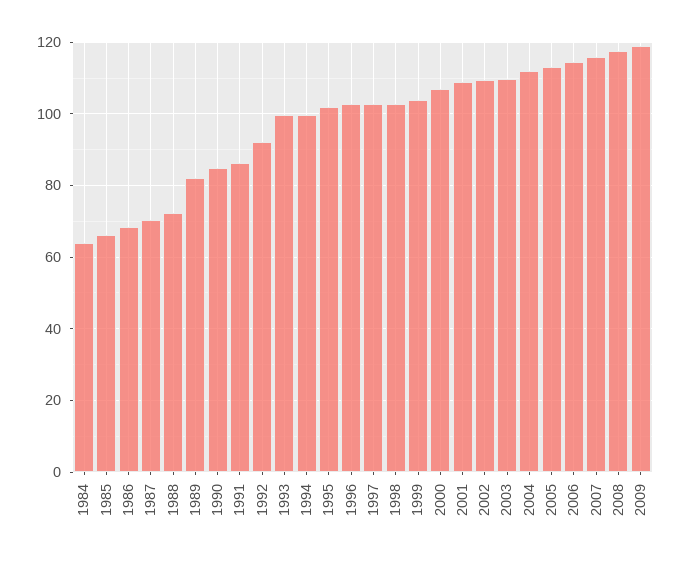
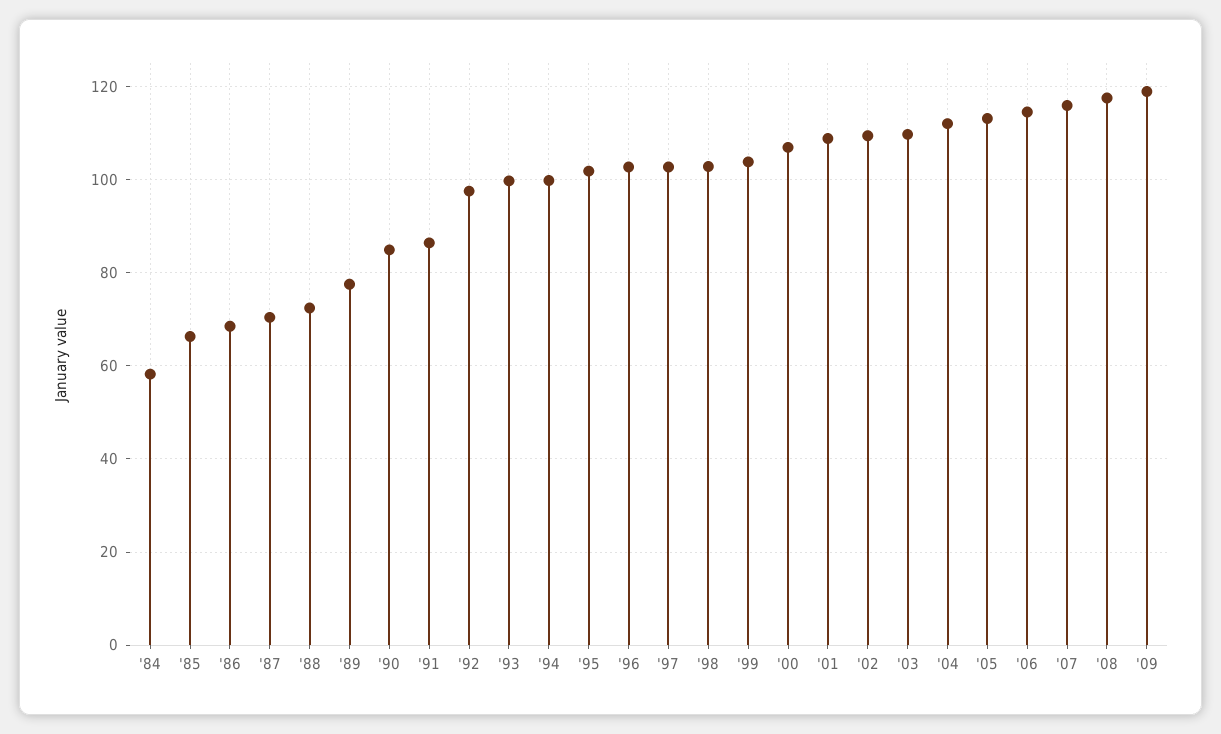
  {
-   "1984": 64,
+   "1984": 58,
    "1985": 66,
    "1986": 68,
    "1987": 70,
    "1988": 72,
-   "1989": 82,
+   "1989": 78,
    "1990": 84,
    "1991": 86,
-   "1992": 92,
+   "1992": 98,
    "1993": 100,
    "1994": 100,
    "1995": 102,
    "1996": 102,
    "1997": 102,
    "1998": 102,
    "1999": 104,
    "2000": 106,
    "2001": 108,
    "2002": 110,
    "2003": 110,
    "2004": 112,
    "2005": 114,
    "2006": 114,
    "2007": 116,
    "2008": 118,
    "2009": 118
  }

